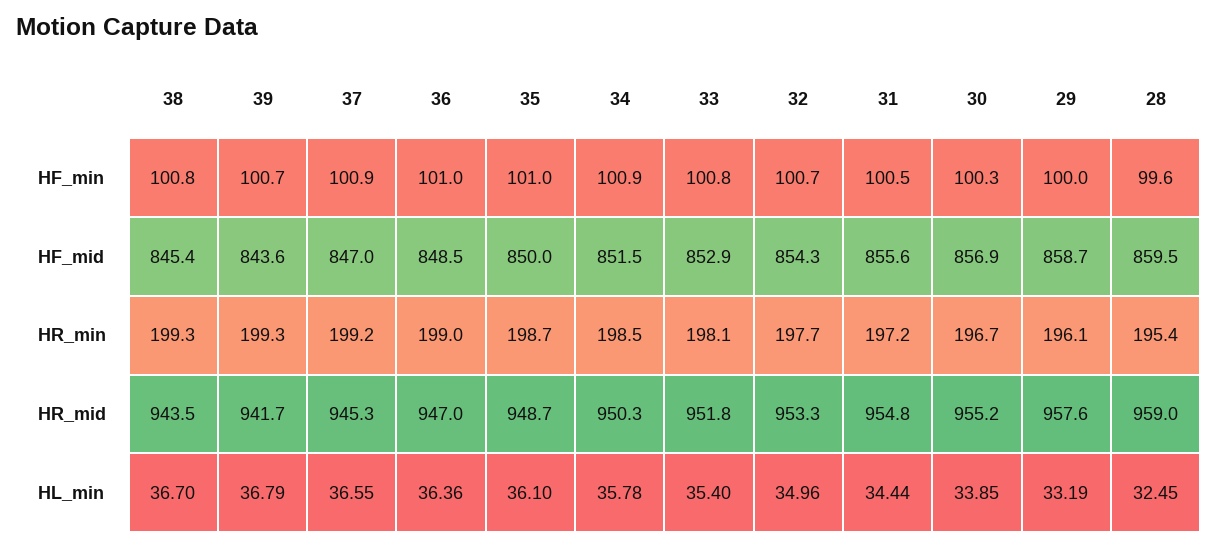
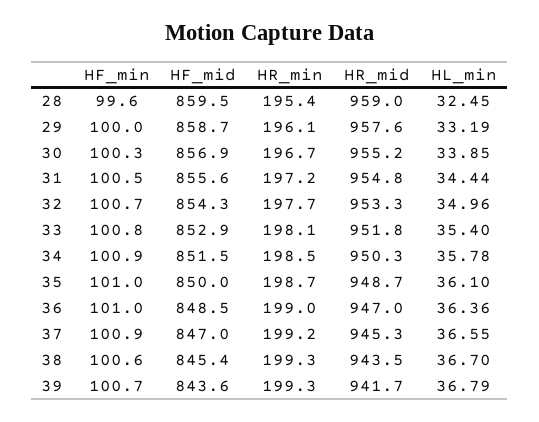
  {
    "38": {
-     "HF_min": 100.8,
+     "HF_min": 100.6,
      "HF_mid": 845.4,
      "HR_min": 199.3,
      "HR_mid": 943.5,
      "HL_min": 36.7
    },
    "39": {
      "HF_min": 100.7,
      "HF_mid": 843.6,
      "HR_min": 199.3,
      "HR_mid": 941.7,
      "HL_min": 36.79
    },
    "37": {
      "HF_min": 100.9,
      "HF_mid": 847,
      "HR_min": 199.2,
      "HR_mid": 945.3,
      "HL_min": 36.55
    },
    "36": {
      "HF_min": 101,
      "HF_mid": 848.5,
      "HR_min": 199,
      "HR_mid": 947,
      "HL_min": 36.36
    },
    "35": {
      "HF_min": 101,
      "HF_mid": 850,
      "HR_min": 198.7,
      "HR_mid": 948.7,
      "HL_min": 36.1
    },
    "34": {
      "HF_min": 100.9,
      "HF_mid": 851.5,
      "HR_min": 198.5,
      "HR_mid": 950.3,
      "HL_min": 35.78
    },
    "33": {
      "HF_min": 100.8,
      "HF_mid": 852.9,
      "HR_min": 198.1,
      "HR_mid": 951.8,
      "HL_min": 35.4
    },
    "32": {
      "HF_min": 100.7,
      "HF_mid": 854.3,
      "HR_min": 197.7,
      "HR_mid": 953.3,
      "HL_min": 34.96
    },
    "31": {
      "HF_min": 100.5,
      "HF_mid": 855.6,
      "HR_min": 197.2,
      "HR_mid": 954.8,
      "HL_min": 34.44
    },
    "30": {
      "HF_min": 100.3,
      "HF_mid": 856.9,
      "HR_min": 196.7,
      "HR_mid": 955.2,
      "HL_min": 33.85
    },
    "29": {
      "HF_min": 100,
      "HF_mid": 858.7,
      "HR_min": 196.1,
      "HR_mid": 957.6,
      "HL_min": 33.19
    },
    "28": {
      "HF_min": 99.6,
      "HF_mid": 859.5,
      "HR_min": 195.4,
      "HR_mid": 959,
      "HL_min": 32.45
    }
  }

